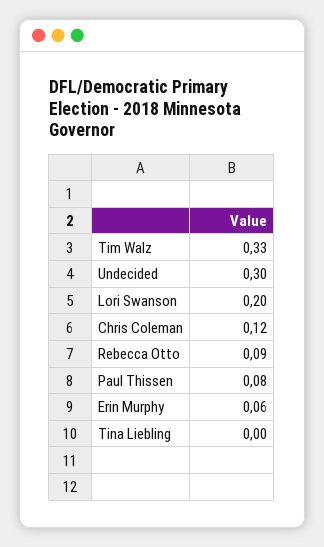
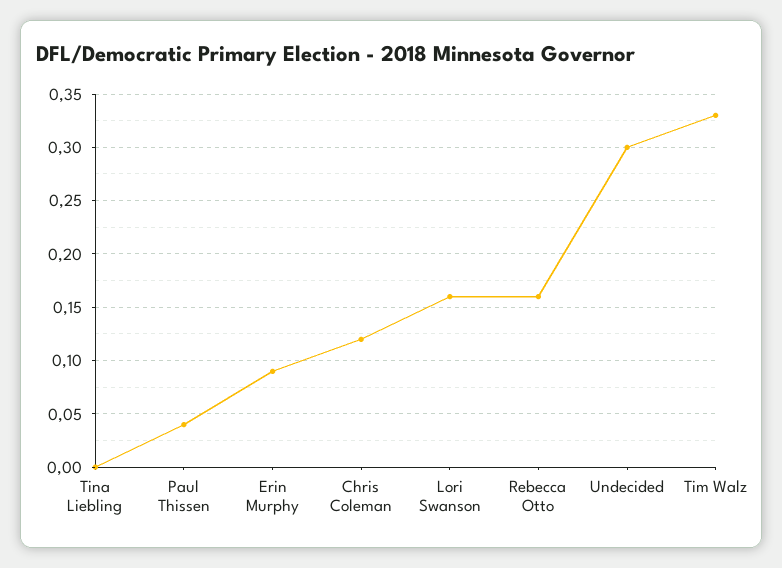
  {
    "Tim Walz": 0.33,
    "Undecided": 0.3,
-   "Lori Swanson": 0.2,
+   "Lori Swanson": 0.16,
    "Chris Coleman": 0.12,
-   "Rebecca Otto": 0.09,
+   "Rebecca Otto": 0.16,
-   "Paul Thissen": 0.08,
+   "Paul Thissen": 0.04,
-   "Erin Murphy": 0.06,
+   "Erin Murphy": 0.09,
    "Tina Liebling": 0
  }

